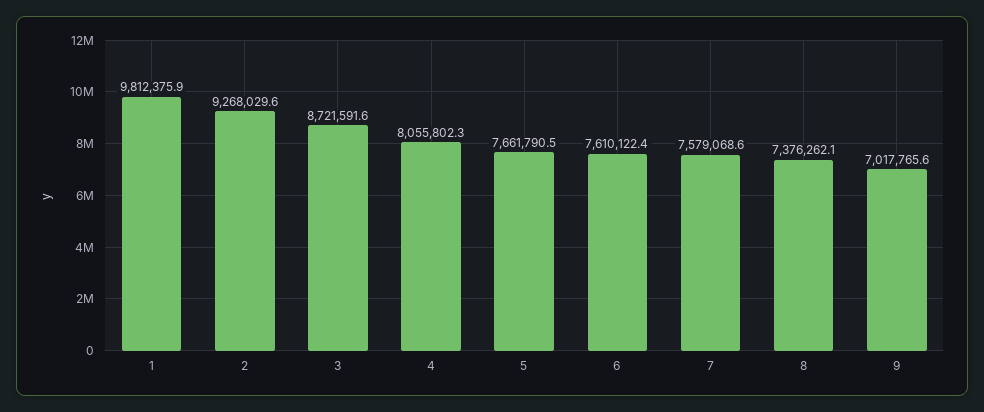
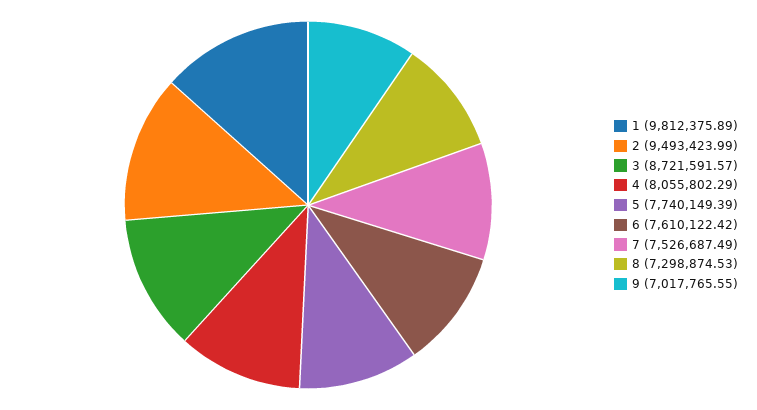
  {
    "1": 9812375.89,
-   "2": 9268029.6,
+   "2": 9493423.99,
    "3": 8721591.57,
    "4": 8055802.29,
-   "5": 7661790.5,
+   "5": 7740149.39,
    "6": 7610122.42,
-   "7": 7579068.6,
+   "7": 7526687.49,
-   "8": 7376262.1,
+   "8": 7298874.53,
    "9": 7017765.55
  }

